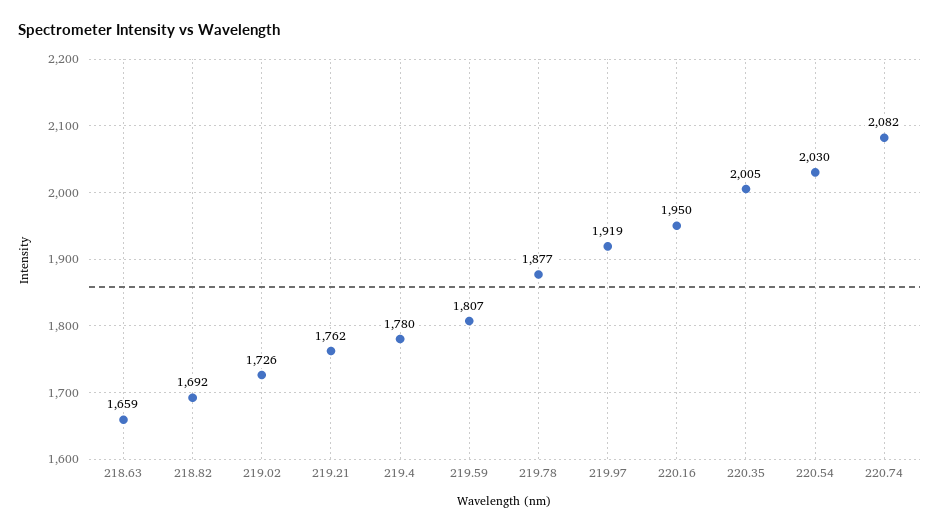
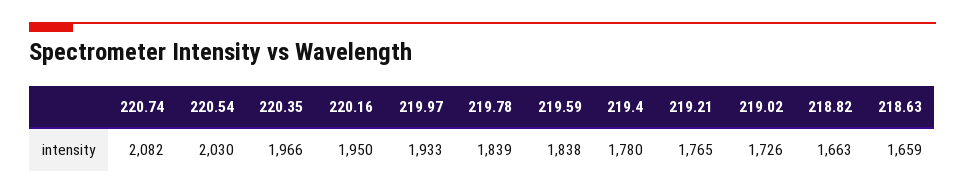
  {
    "218.63": 1659,
-   "218.82": 1692,
+   "218.82": 1663,
    "219.02": 1726,
-   "219.21": 1762,
+   "219.21": 1765,
    "219.4": 1780,
-   "219.59": 1807,
+   "219.59": 1838,
-   "219.78": 1877,
+   "219.78": 1839,
-   "219.97": 1919,
+   "219.97": 1933,
    "220.16": 1950,
-   "220.35": 2005,
+   "220.35": 1966,
    "220.54": 2030,
    "220.74": 2082
  }

